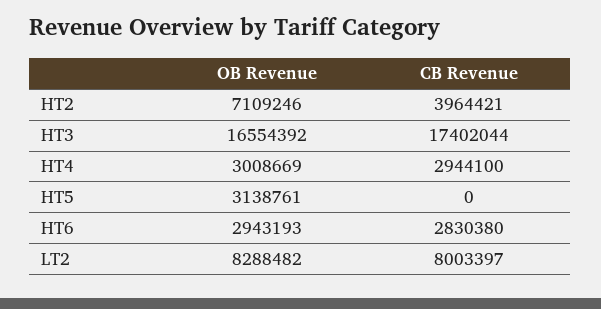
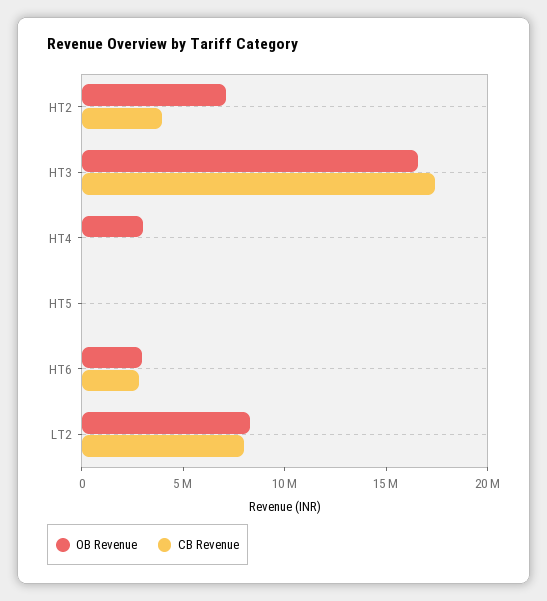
  {
    "OB Revenue": {
      "HT2": 7109246,
      "HT3": 16554392,
      "HT4": 3008669,
-     "HT5": 3138761,
+     "HT5": 0,
      "HT6": 2943193,
      "LT2": 8288482
    },
    "CB Revenue": {
      "HT2": 3964421,
      "HT3": 17402044,
-     "HT4": 2944100,
+     "HT4": 0,
      "HT5": 0,
      "HT6": 2830380,
      "LT2": 8003397
    }
  }

